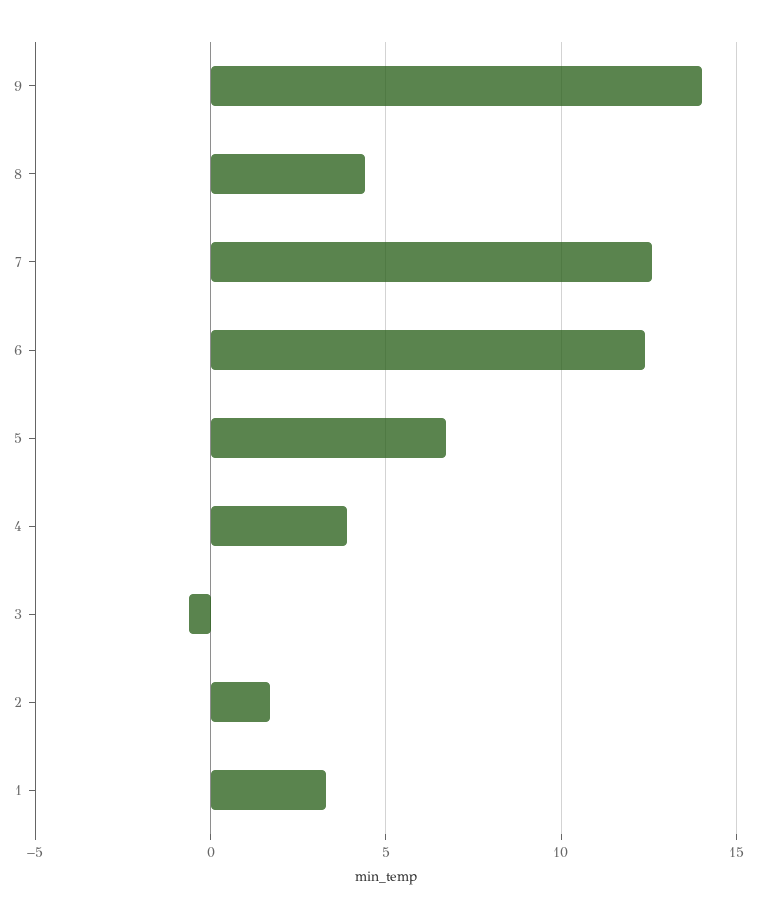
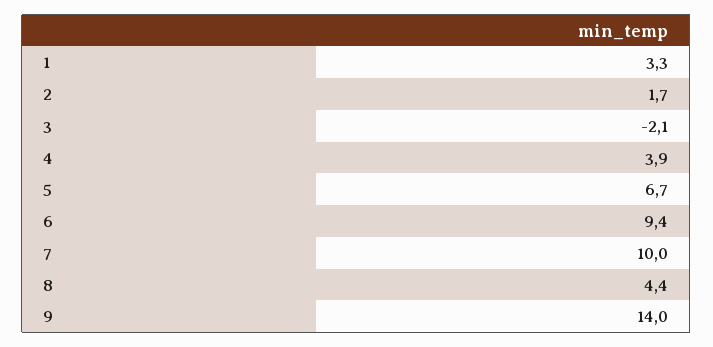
  {
    "9": 14,
    "8": 4.4,
-   "7": 12.5,
+   "7": 10,
-   "6": 12.5,
+   "6": 9.4,
    "5": 6.7,
    "4": 3.9,
-   "3": -0.5,
+   "3": -2.1,
    "2": 1.7,
    "1": 3.3
  }

